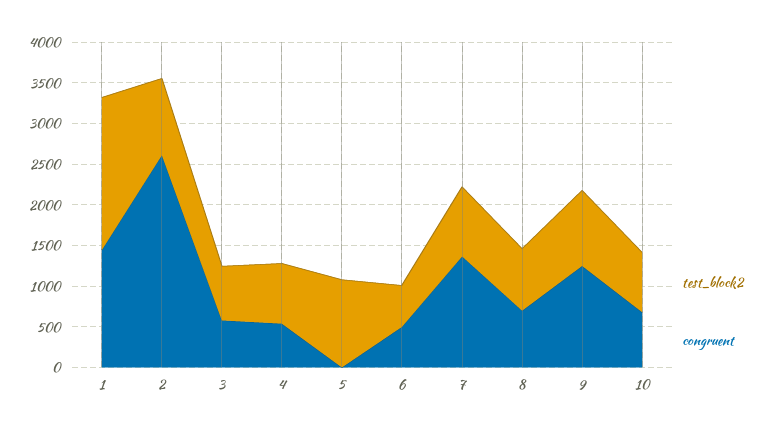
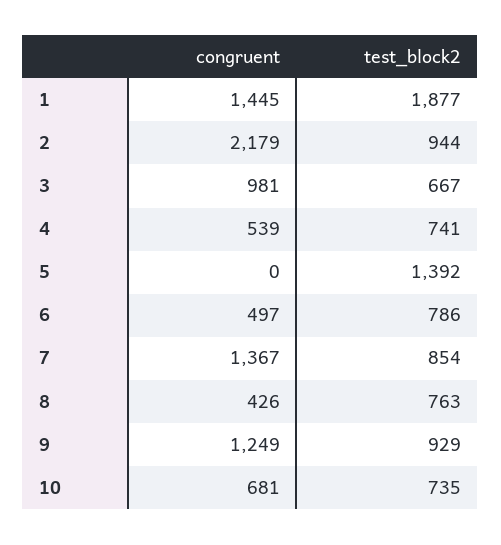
  {
    "test_block2": {
      "1": 1877,
      "2": 944,
      "3": 667,
      "4": 741,
-     "5": 1100,
+     "5": 1392,
-     "6": 500,
+     "6": 786,
      "7": 854,
      "8": 763,
      "9": 929,
      "10": 735
    },
    "congruent": {
      "1": 1445,
-     "2": 2600,
+     "2": 2179,
-     "3": 600,
+     "3": 981,
      "4": 539,
      "5": 0,
      "6": 497,
      "7": 1367,
-     "8": 700,
+     "8": 426,
      "9": 1249,
      "10": 681
    }
  }

